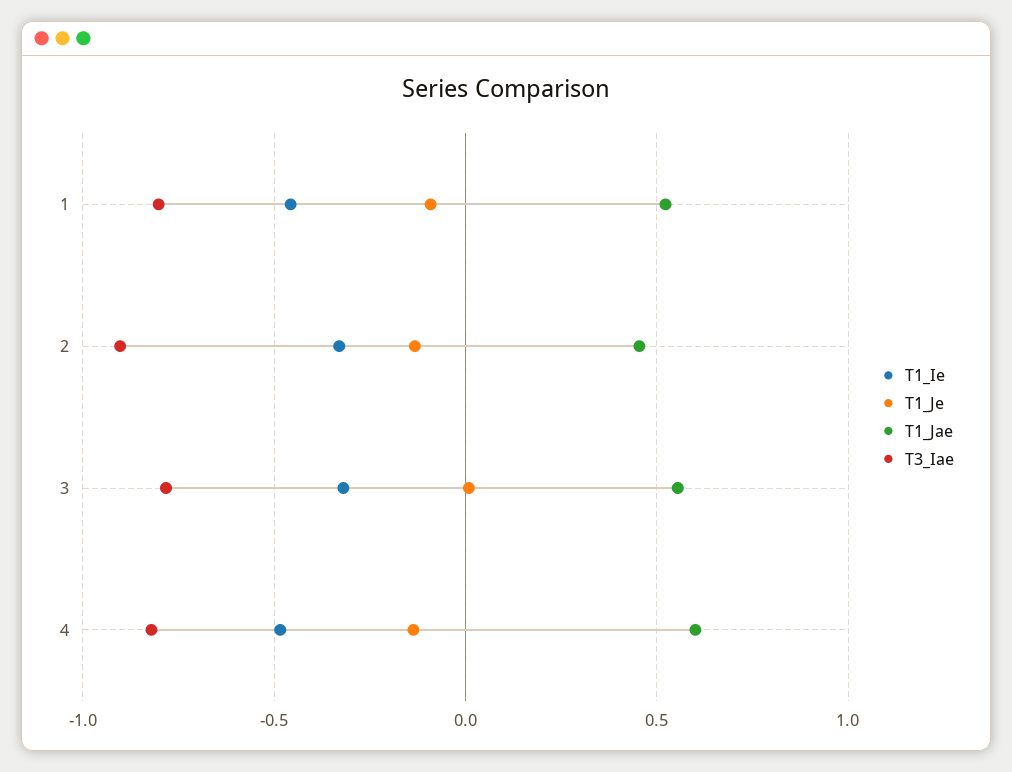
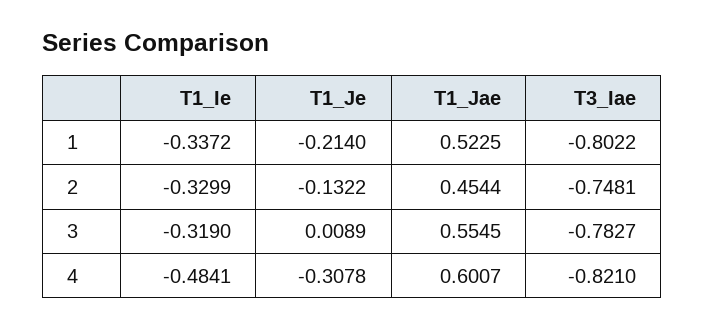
  {
    "T1_Ie": {
-     "1": -0.45,
+     "1": -0.3372,
      "2": -0.3299,
      "3": -0.319,
      "4": -0.4841
    },
    "T1_Je": {
-     "1": -0.1,
+     "1": -0.214,
      "2": -0.1322,
      "3": 0.0089,
-     "4": -0.15
+     "4": -0.3078
    },
    "T1_Jae": {
      "1": 0.5225,
      "2": 0.4544,
      "3": 0.5545,
      "4": 0.6007
    },
    "T3_Iae": {
      "1": -0.8022,
-     "2": -0.9,
+     "2": -0.7481,
      "3": -0.7827,
      "4": -0.821
    }
  }

